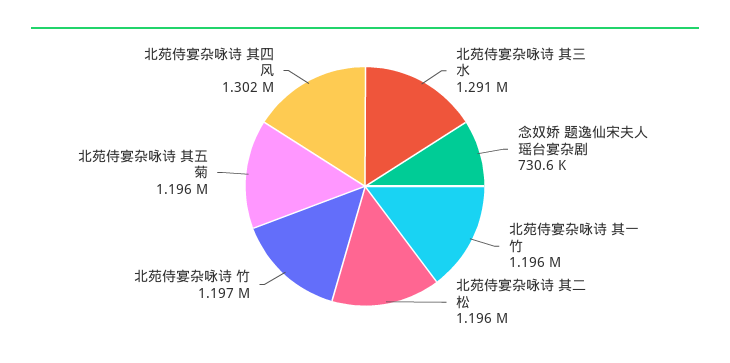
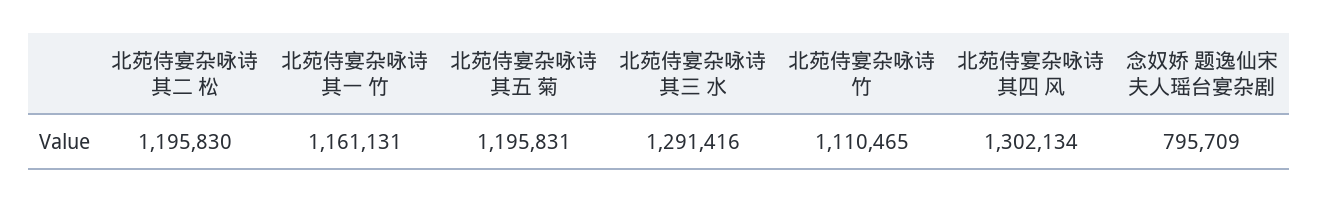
  {
    "北苑侍宴杂咏诗 其三 水": 1291416,
-   "念奴娇 题逸仙宋夫人瑶台宴杂剧": 730600,
+   "念奴娇 题逸仙宋夫人瑶台宴杂剧": 795709,
-   "北苑侍宴杂咏诗 其一 竹": 1196000,
+   "北苑侍宴杂咏诗 其一 竹": 1161131,
    "北苑侍宴杂咏诗 其二 松": 1195830,
-   "北苑侍宴杂咏诗 竹": 1197000,
+   "北苑侍宴杂咏诗 竹": 1110465,
    "北苑侍宴杂咏诗 其五 菊": 1195831,
    "北苑侍宴杂咏诗 其四 风": 1302134
  }

